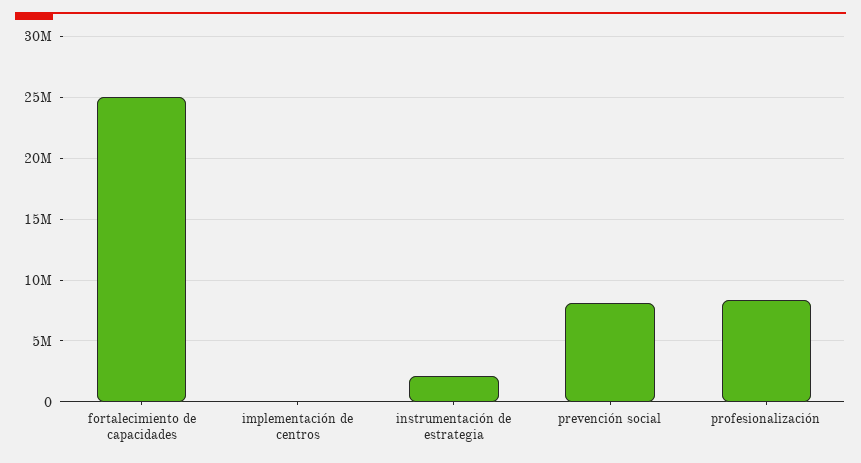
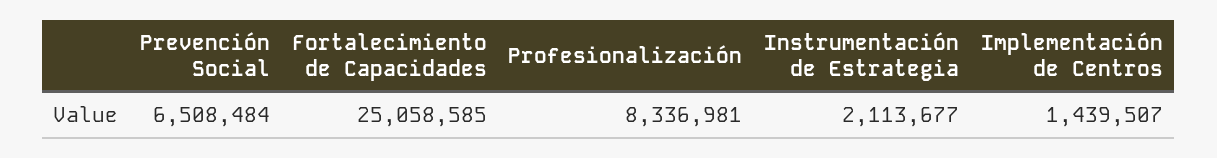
  {
    "fortalecimiento de capacidades": 25058585,
-   "implementación de centros": 0,
+   "implementación de centros": 1439507,
    "instrumentación de estrategia": 2113677,
-   "prevención social": 8000000,
+   "prevención social": 6508484,
    "profesionalización": 8336981
  }

